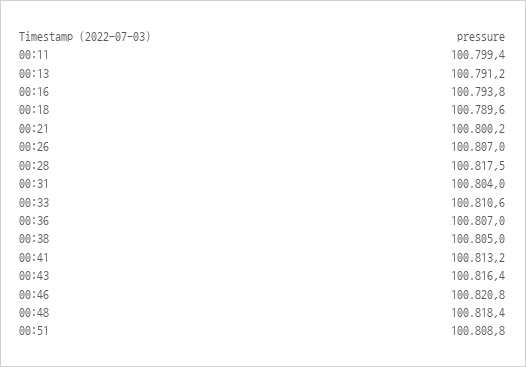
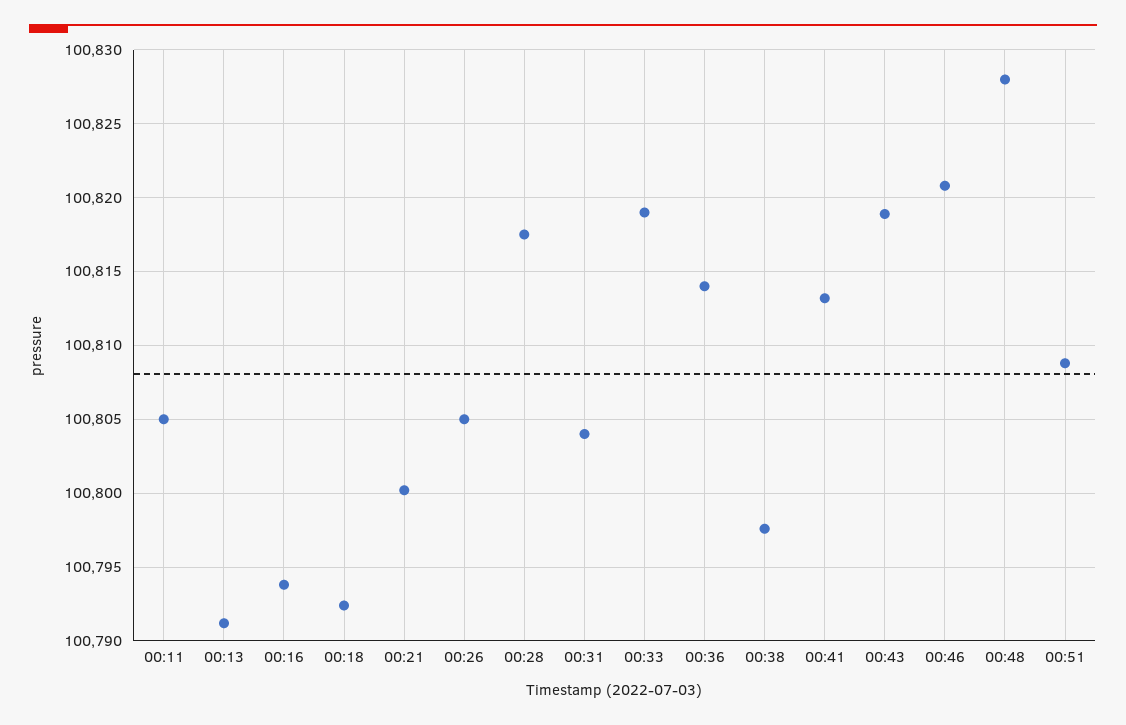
  {
-   "00:11": 100799.4,
+   "00:11": 100805,
    "00:13": 100791.2,
    "00:16": 100793.8,
-   "00:18": 100789.6,
+   "00:18": 100792.5,
    "00:21": 100800.2,
-   "00:26": 100807,
+   "00:26": 100805,
    "00:28": 100817.5,
    "00:31": 100804,
-   "00:33": 100810.6,
+   "00:33": 100819,
-   "00:36": 100807,
+   "00:36": 100814,
-   "00:38": 100805,
+   "00:38": 100797.5,
    "00:41": 100813.2,
-   "00:43": 100816.4,
+   "00:43": 100819,
    "00:46": 100820.8,
-   "00:48": 100818.4,
+   "00:48": 100828,
    "00:51": 100808.8
  }

